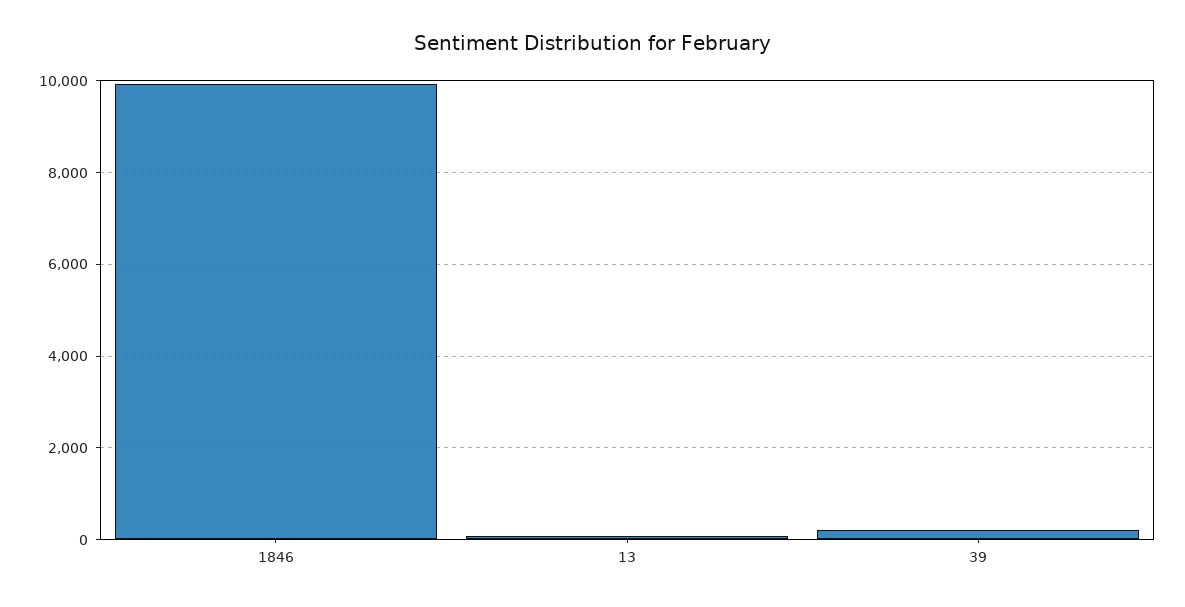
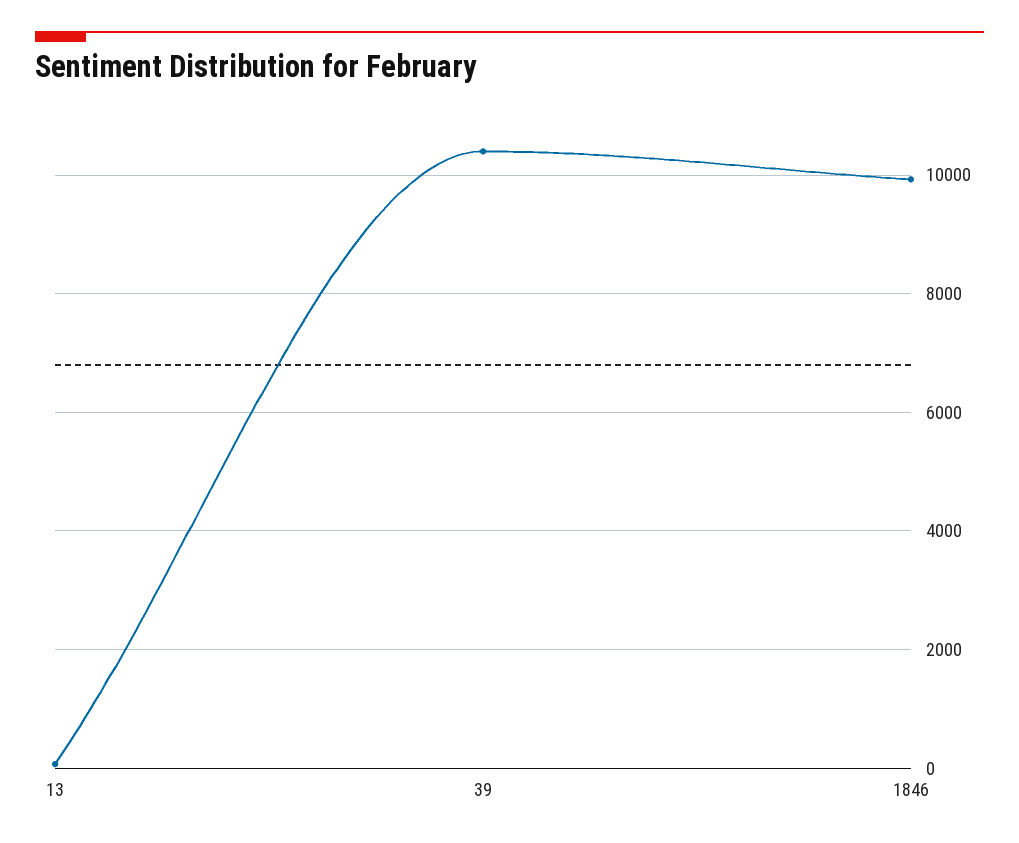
  {
    "1846": 10000,
    "13": 0,
-   "39": 200
+   "39": 10400
  }

